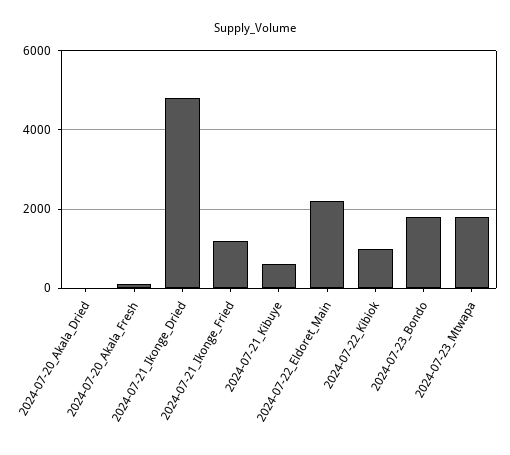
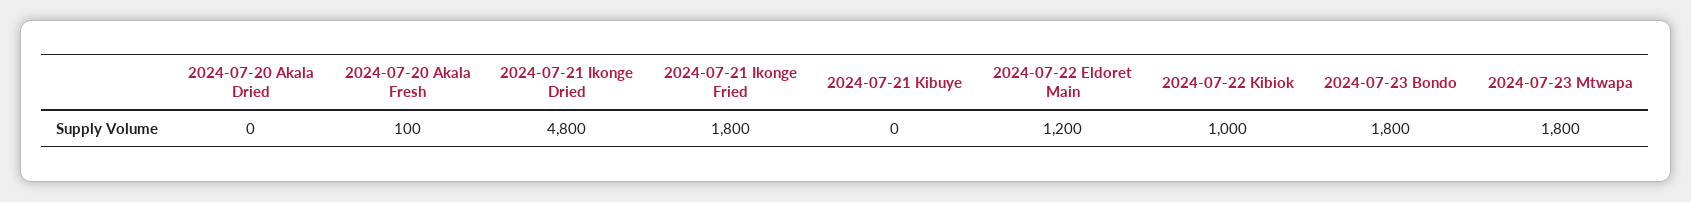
  {
    "2024-07-20_Akala_Dried": 0,
    "2024-07-20_Akala_Fresh": 100,
    "2024-07-21_Ikonge_Dried": 4800,
-   "2024-07-21_Ikonge_Fried": 1200,
+   "2024-07-21_Ikonge_Fried": 1800,
-   "2024-07-21_Kibuye": 600,
+   "2024-07-21_Kibuye": 0,
-   "2024-07-22_Eldoret_Main": 2200,
+   "2024-07-22_Eldoret_Main": 1200,
    "2024-07-22_Kibiok": 1000,
    "2024-07-23_Bondo": 1800,
    "2024-07-23_Mtwapa": 1800
  }

